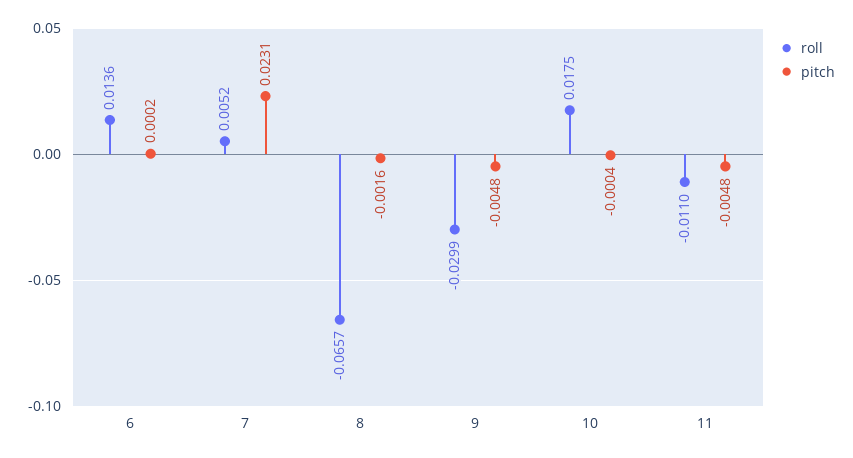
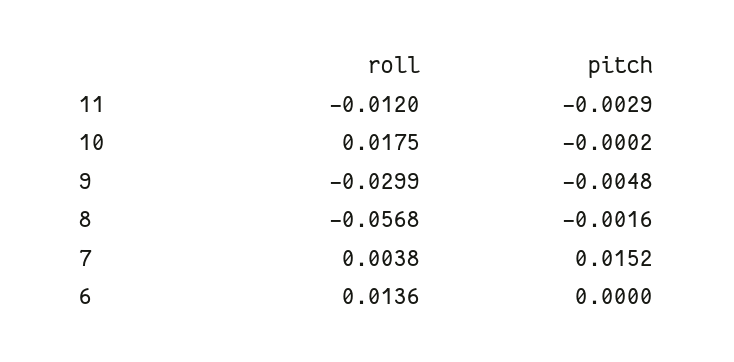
  {
    "roll": {
      "6": 0.0136,
-     "7": 0.0052,
+     "7": 0.0038,
-     "8": -0.0657,
+     "8": -0.0568,
      "9": -0.0299,
      "10": 0.0175,
-     "11": -0.011
+     "11": -0.012
    },
    "pitch": {
-     "6": 0.0002,
+     "6": 0,
-     "7": 0.0231,
+     "7": 0.0152,
      "8": -0.0016,
      "9": -0.0048,
-     "10": -0.0004,
+     "10": -0.0002,
-     "11": -0.0048
+     "11": -0.0029
    }
  }

